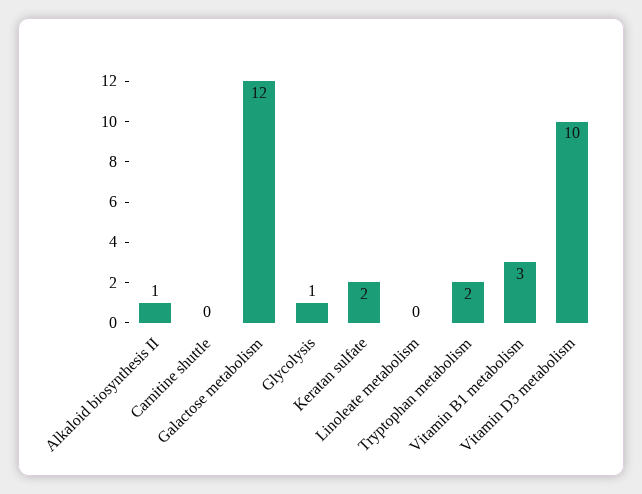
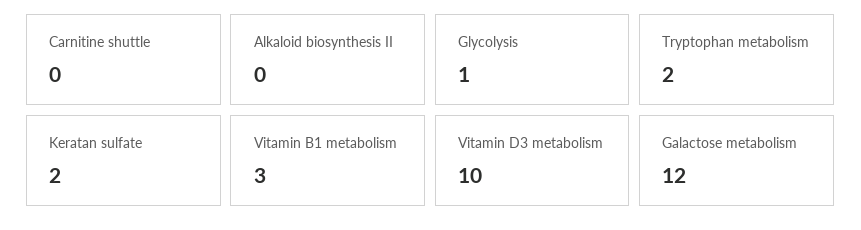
  {
-   "Alkaloid biosynthesis II": 1,
+   "Alkaloid biosynthesis II": 0,
    "Carnitine shuttle": 0,
    "Galactose metabolism": 12,
    "Glycolysis": 1,
    "Keratan sulfate": 2,
-   "Linoleate metabolism": 0,
    "Tryptophan metabolism": 2,
    "Vitamin B1 metabolism": 3,
    "Vitamin D3 metabolism": 10
  }

